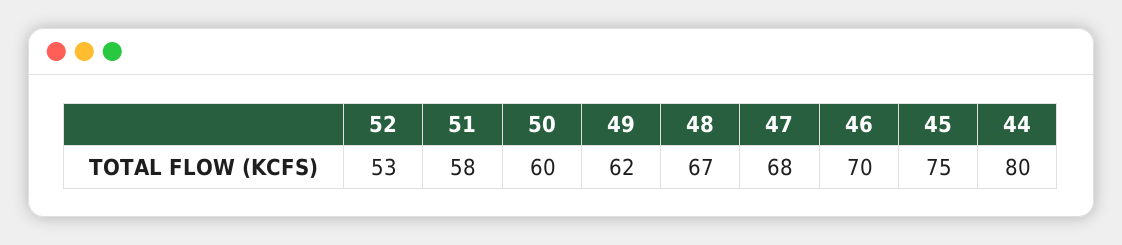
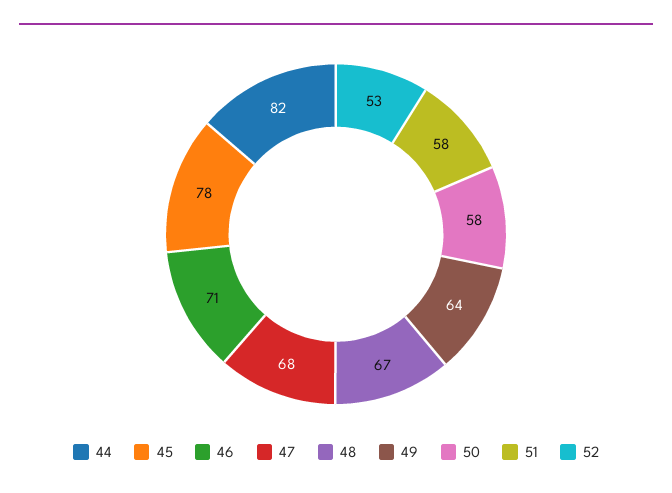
  {
    "52": 53,
    "51": 58,
-   "50": 60,
+   "50": 58,
-   "49": 62,
+   "49": 64,
    "48": 67,
    "47": 68,
-   "46": 70,
+   "46": 71,
-   "45": 75,
+   "45": 78,
-   "44": 80
+   "44": 82
  }

